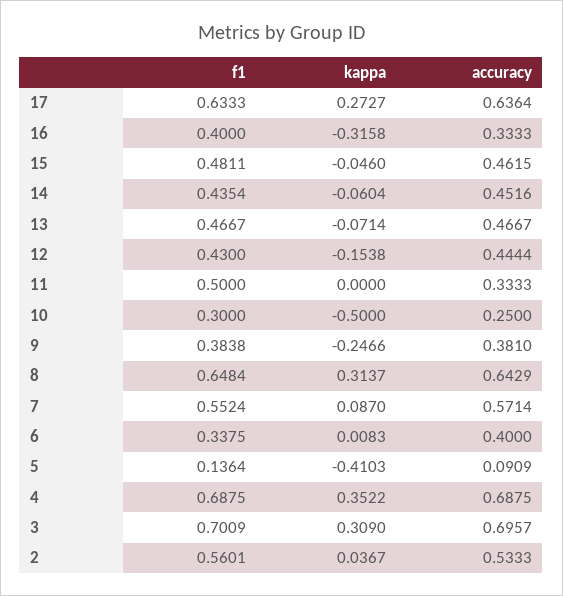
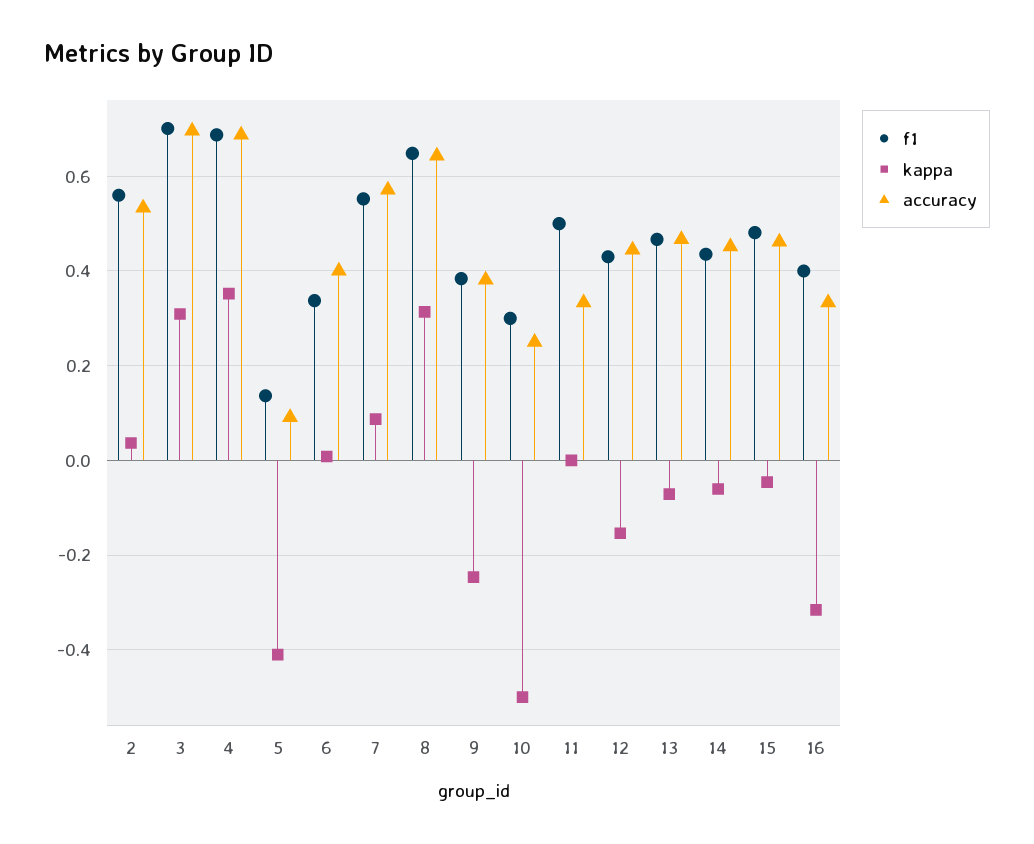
  {
    "f1": {
-     "17": 0.6333,
      "16": 0.4,
      "15": 0.4811,
      "14": 0.4354,
      "13": 0.4667,
      "12": 0.43,
      "11": 0.5,
      "10": 0.3,
      "9": 0.3838,
      "8": 0.6484,
      "7": 0.5524,
      "6": 0.3375,
      "5": 0.1364,
      "4": 0.6875,
      "3": 0.7009,
      "2": 0.5601
    },
    "kappa": {
-     "17": 0.2727,
      "16": -0.3158,
      "15": -0.046,
      "14": -0.0604,
      "13": -0.0714,
      "12": -0.1538,
      "11": 0,
      "10": -0.5,
      "9": -0.2466,
      "8": 0.3137,
      "7": 0.087,
      "6": 0.0083,
      "5": -0.4103,
      "4": 0.3522,
      "3": 0.309,
      "2": 0.0367
    },
    "accuracy": {
-     "17": 0.6364,
      "16": 0.3333,
      "15": 0.4615,
      "14": 0.4516,
      "13": 0.4667,
      "12": 0.4444,
      "11": 0.3333,
      "10": 0.25,
      "9": 0.381,
      "8": 0.6429,
      "7": 0.5714,
      "6": 0.4,
      "5": 0.0909,
      "4": 0.6875,
      "3": 0.6957,
      "2": 0.5333
    }
  }

